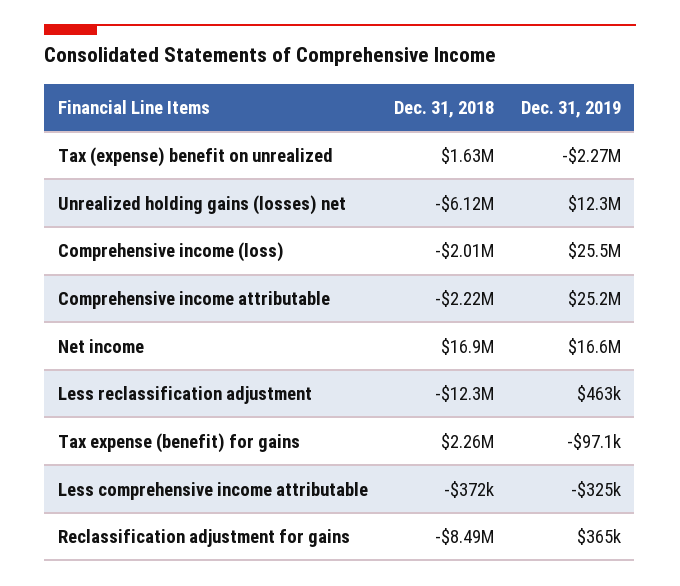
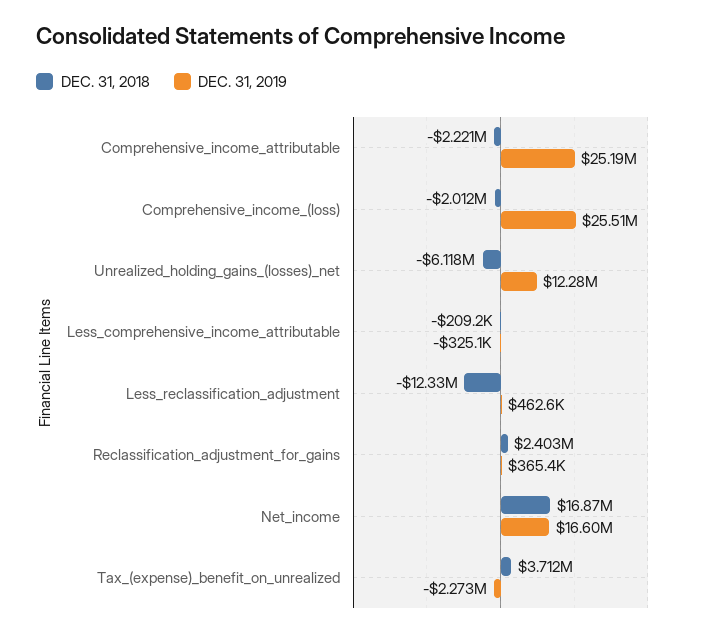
  {
    "Dec. 31, 2018": {
-     "Tax (expense) benefit on unrealized": 1630000,
+     "Tax (expense) benefit on unrealized": 3712000,
      "Unrealized holding gains (losses) net": -6118000,
      "Comprehensive income (loss)": -2012000,
      "Comprehensive income attributable": -2221000,
      "Net income": 16870000,
      "Less reclassification adjustment": -12330000,
-     "Tax expense (benefit) for gains": 2260000,
-     "Less comprehensive income attributable": -372000,
+     "Less comprehensive income attributable": -209200,
-     "Reclassification adjustment for gains": -8490000
+     "Reclassification adjustment for gains": 2403000
    },
    "Dec. 31, 2019": {
      "Tax (expense) benefit on unrealized": -2273000,
      "Unrealized holding gains (losses) net": 12280000,
      "Comprehensive income (loss)": 25510000,
      "Comprehensive income attributable": 25190000,
      "Net income": 16600000,
      "Less reclassification adjustment": 462600,
-     "Tax expense (benefit) for gains": -97100,
      "Less comprehensive income attributable": -325100,
      "Reclassification adjustment for gains": 365400
    }
  }

